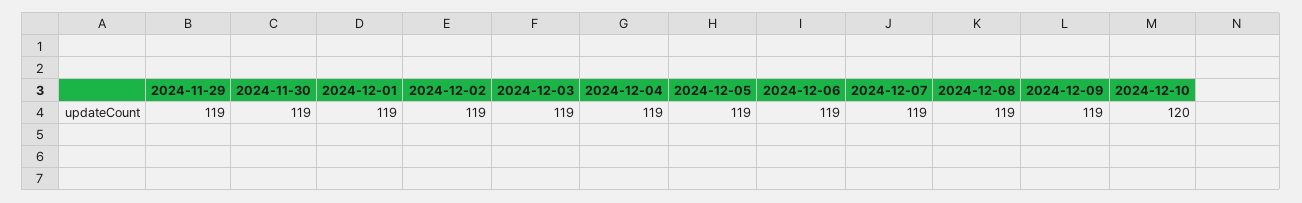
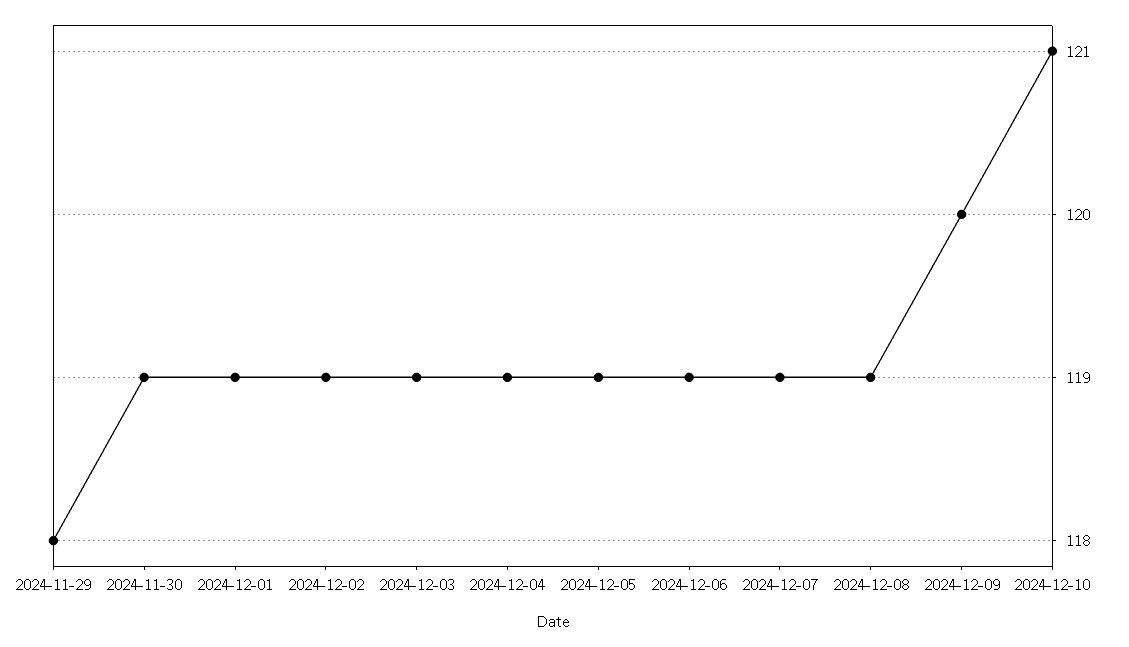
  {
-   "2024-11-29": 119,
+   "2024-11-29": 118,
    "2024-11-30": 119,
    "2024-12-01": 119,
    "2024-12-02": 119,
    "2024-12-03": 119,
    "2024-12-04": 119,
    "2024-12-05": 119,
    "2024-12-06": 119,
    "2024-12-07": 119,
    "2024-12-08": 119,
-   "2024-12-09": 119,
+   "2024-12-09": 120,
-   "2024-12-10": 120
+   "2024-12-10": 121
  }

